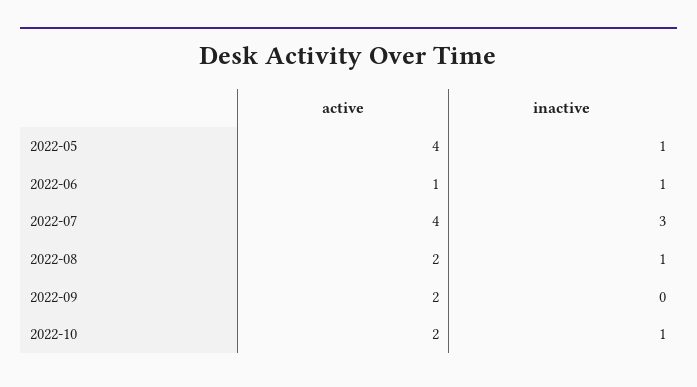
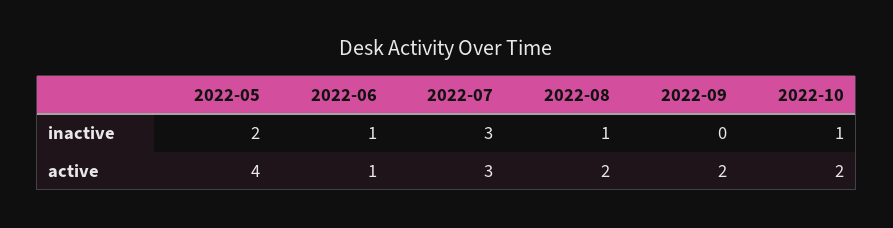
  {
    "active": {
      "2022-05": 4,
      "2022-06": 1,
-     "2022-07": 4,
+     "2022-07": 3,
      "2022-08": 2,
      "2022-09": 2,
      "2022-10": 2
    },
    "inactive": {
-     "2022-05": 1,
+     "2022-05": 2,
      "2022-06": 1,
      "2022-07": 3,
      "2022-08": 1,
      "2022-09": 0,
      "2022-10": 1
    }
  }

